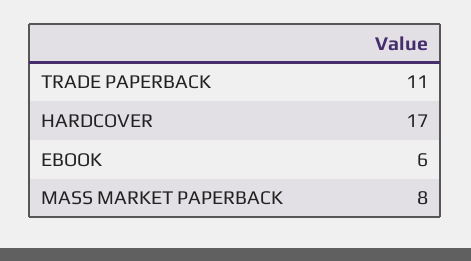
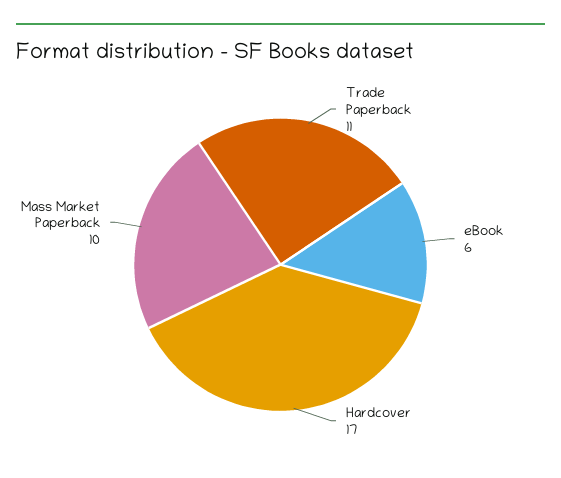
  {
    "TRADE PAPERBACK": 11,
    "HARDCOVER": 17,
    "EBOOK": 6,
-   "MASS MARKET PAPERBACK": 8
+   "MASS MARKET PAPERBACK": 10
  }

